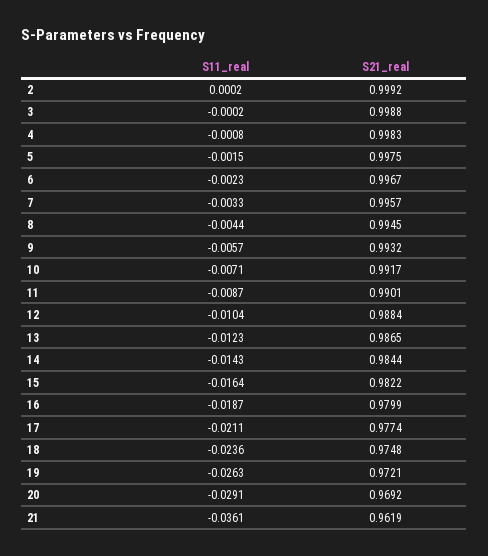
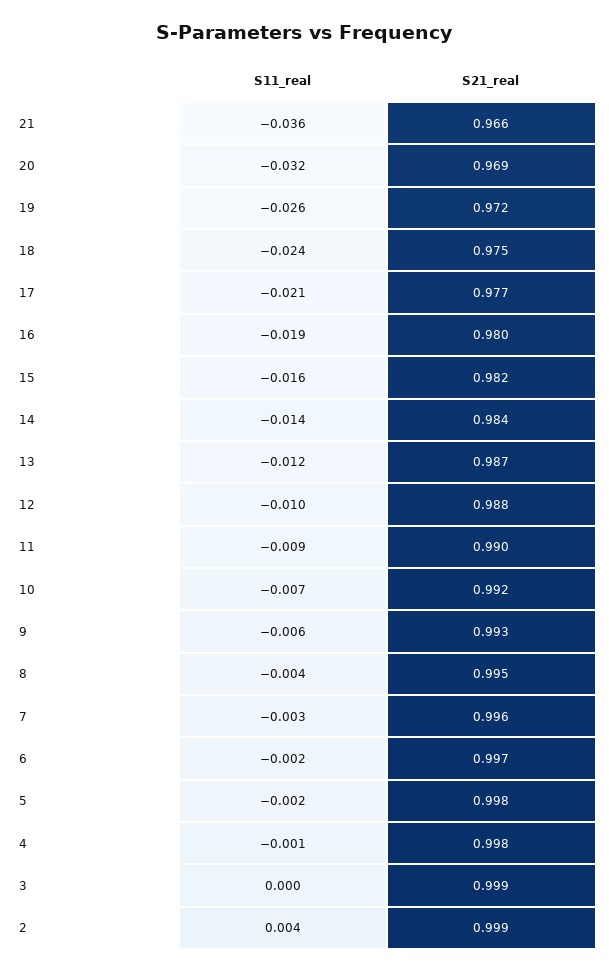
  {
    "S11_real": {
-     "2": 0.0002,
+     "2": 0.004,
      "3": -0.0002,
      "4": -0.0008,
      "5": -0.0015,
      "6": -0.0023,
      "7": -0.0033,
      "8": -0.0044,
      "9": -0.0057,
      "10": -0.0071,
      "11": -0.0087,
      "12": -0.0104,
      "13": -0.0123,
      "14": -0.0143,
      "15": -0.0164,
      "16": -0.0187,
      "17": -0.0211,
      "18": -0.0236,
      "19": -0.0263,
-     "20": -0.0291,
+     "20": -0.032,
      "21": -0.0361
    },
    "S21_real": {
      "2": 0.9992,
      "3": 0.9988,
      "4": 0.9983,
      "5": 0.9975,
      "6": 0.9967,
      "7": 0.9957,
      "8": 0.9945,
      "9": 0.9932,
      "10": 0.9917,
      "11": 0.9901,
      "12": 0.9884,
      "13": 0.9865,
      "14": 0.9844,
      "15": 0.9822,
      "16": 0.9799,
      "17": 0.9774,
      "18": 0.9748,
      "19": 0.9721,
      "20": 0.9692,
-     "21": 0.9619
+     "21": 0.966
    }
  }

